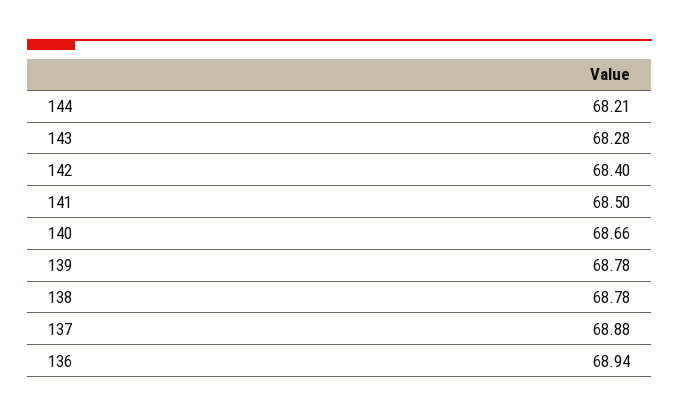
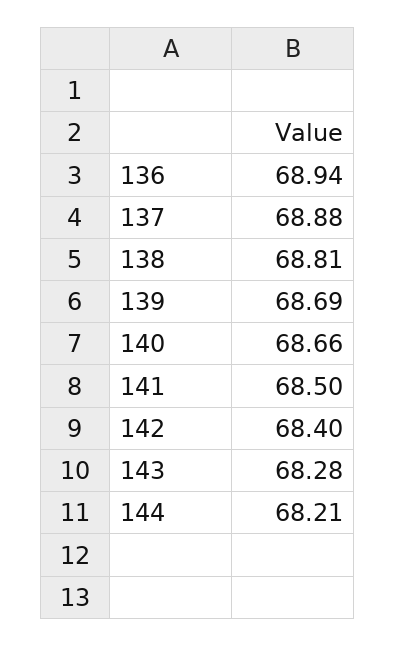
  {
    "144": 68.21,
    "143": 68.28,
    "142": 68.4,
    "141": 68.5,
    "140": 68.66,
-   "139": 68.78,
+   "139": 68.69,
-   "138": 68.78,
+   "138": 68.81,
    "137": 68.88,
    "136": 68.94
  }

